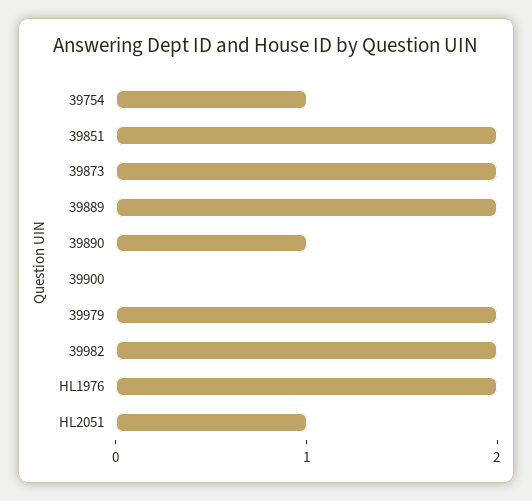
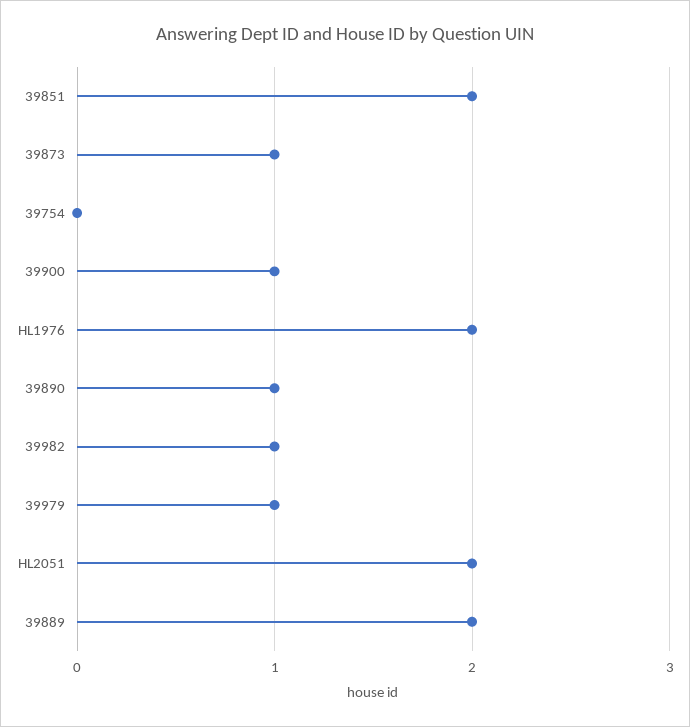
  {
-   "39754": 1,
+   "39754": 0,
    "39851": 2,
-   "39873": 2,
+   "39873": 1,
    "39889": 2,
    "39890": 1,
-   "39900": 0,
+   "39900": 1,
-   "39979": 2,
+   "39979": 1,
-   "39982": 2,
+   "39982": 1,
    "HL1976": 2,
-   "HL2051": 1
+   "HL2051": 2
  }

